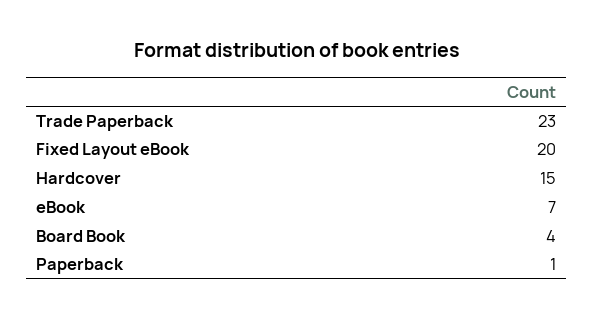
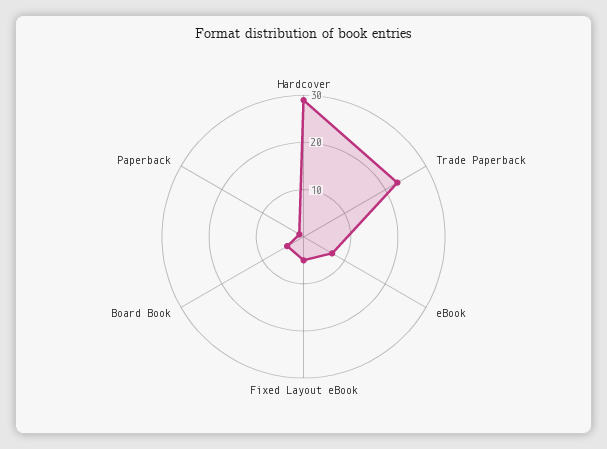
  {
    "Trade Paperback": 23,
-   "Fixed Layout eBook": 20,
+   "Fixed Layout eBook": 5,
-   "Hardcover": 15,
+   "Hardcover": 30,
    "eBook": 7,
    "Board Book": 4,
    "Paperback": 1
  }

